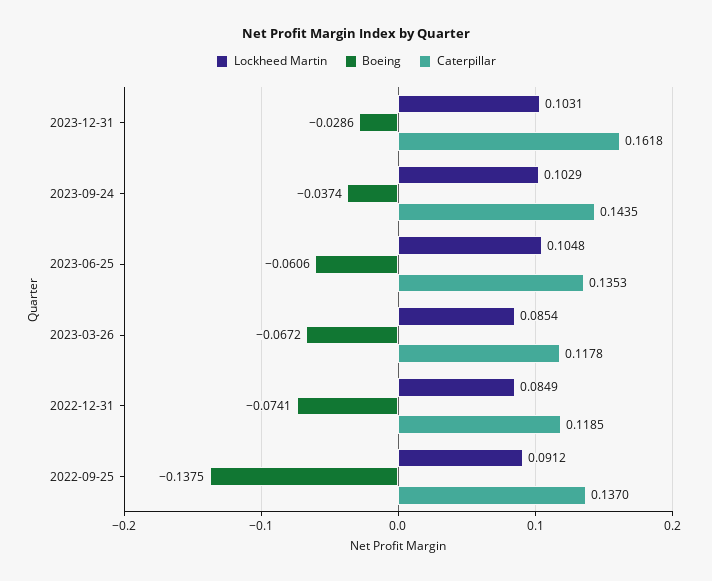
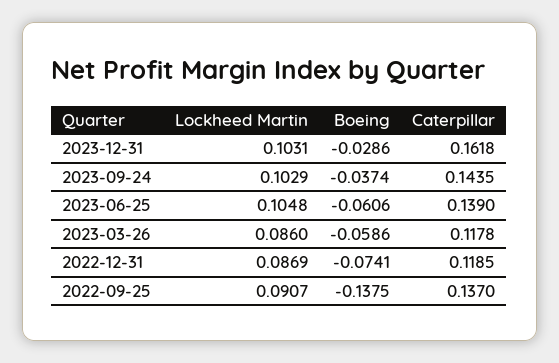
  {
    "Lockheed Martin": {
      "2023-12-31": 0.1031,
      "2023-09-24": 0.1029,
      "2023-06-25": 0.1048,
-     "2023-03-26": 0.0854,
+     "2023-03-26": 0.086,
-     "2022-12-31": 0.0849,
+     "2022-12-31": 0.0869,
-     "2022-09-25": 0.0912
+     "2022-09-25": 0.0907
    },
    "Boeing": {
      "2023-12-31": -0.0286,
      "2023-09-24": -0.0374,
      "2023-06-25": -0.0606,
-     "2023-03-26": -0.0672,
+     "2023-03-26": -0.0586,
      "2022-12-31": -0.0741,
      "2022-09-25": -0.1375
    },
    "Caterpillar": {
      "2023-12-31": 0.1618,
      "2023-09-24": 0.1435,
-     "2023-06-25": 0.1353,
+     "2023-06-25": 0.139,
      "2023-03-26": 0.1178,
      "2022-12-31": 0.1185,
      "2022-09-25": 0.137
    }
  }

